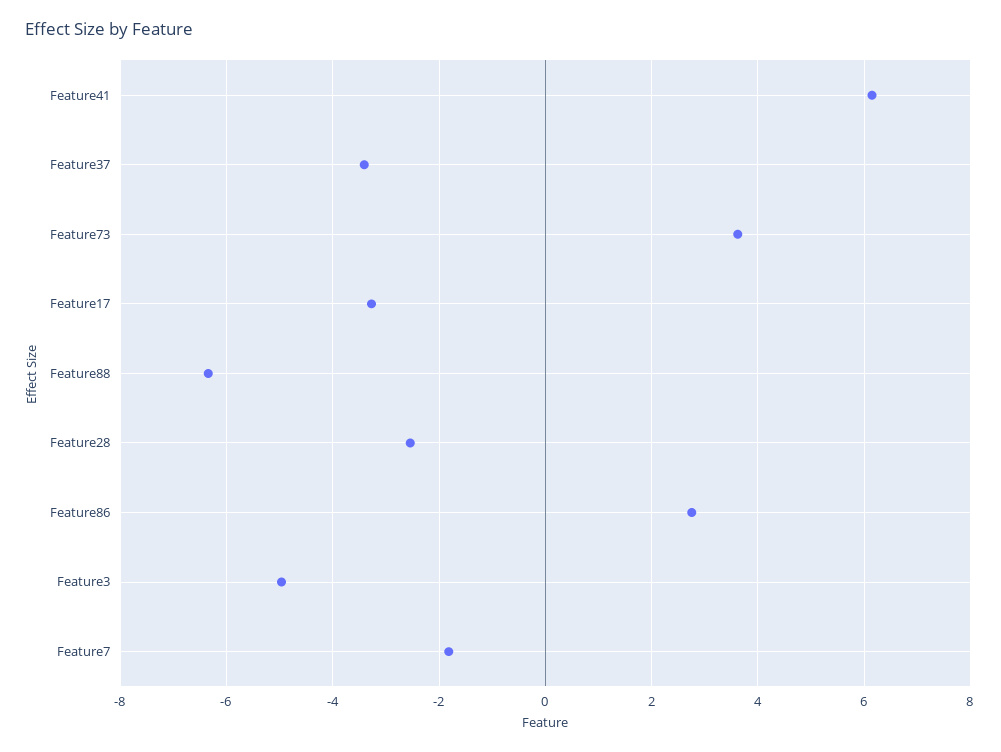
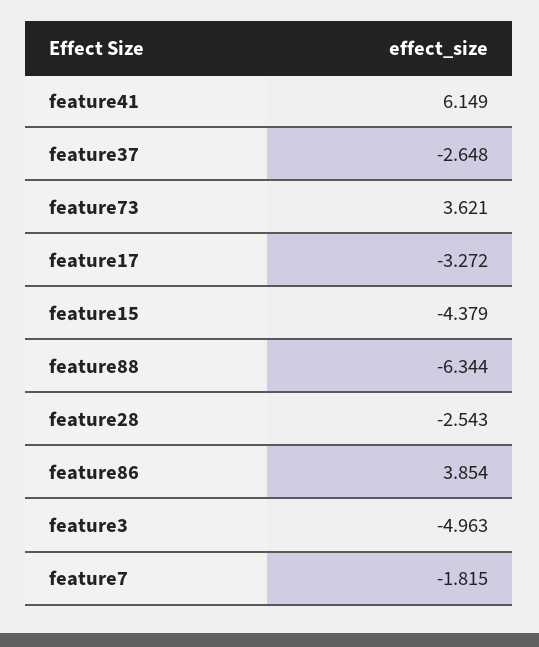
  {
    "Feature41": 6.149,
-   "Feature37": -3.4,
+   "Feature37": -2.648,
    "Feature73": 3.621,
    "Feature17": -3.272,
    "Feature88": -6.344,
    "Feature28": -2.543,
-   "Feature86": 2.8,
+   "Feature86": 3.854,
    "Feature3": -4.963,
-   "Feature7": -1.815
+   "Feature7": -1.815,
+   "feature15": -4.379
  }

